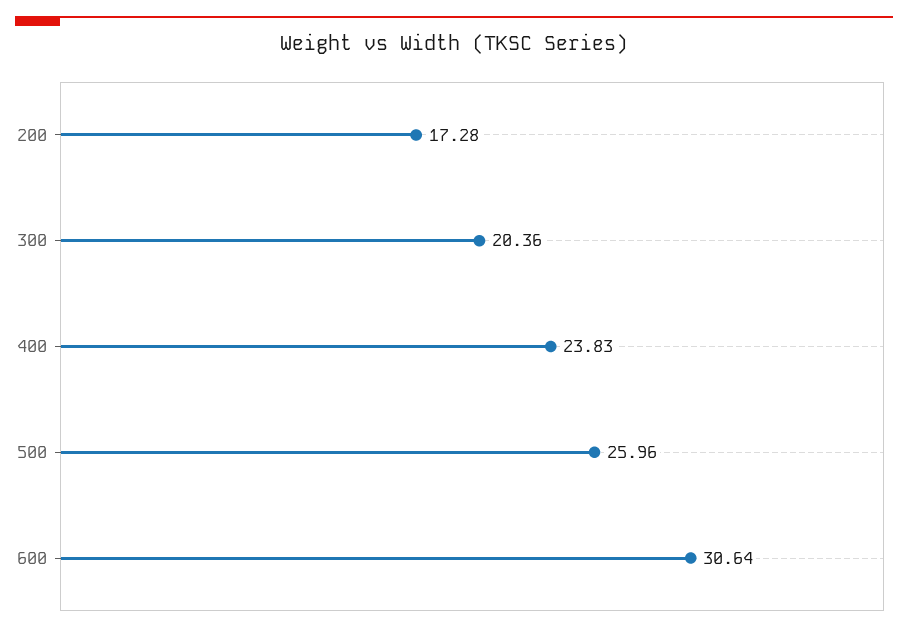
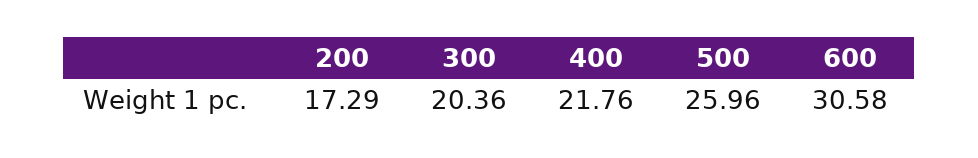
  {
-   "200": 17.28,
+   "200": 17.29,
    "300": 20.36,
-   "400": 23.83,
+   "400": 21.76,
    "500": 25.96,
-   "600": 30.64
+   "600": 30.58
  }

